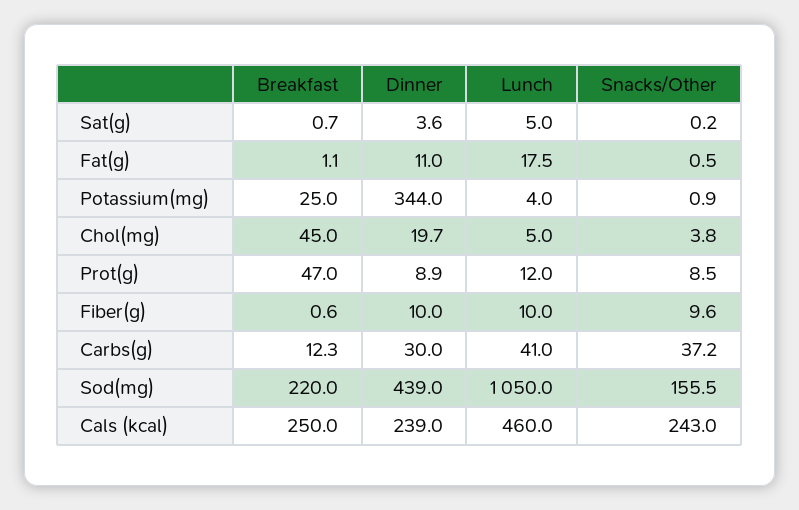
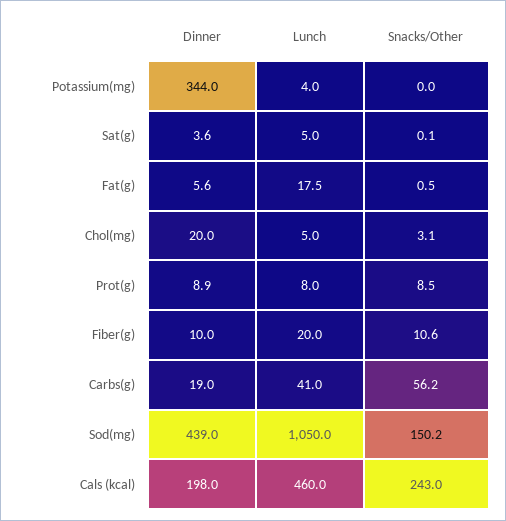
  {
-   "Breakfast": {
-     "Sat(g)": 0.7,
-     "Fat(g)": 1.1,
-     "Potassium(mg)": 25,
-     "Chol(mg)": 45,
-     "Prot(g)": 47,
-     "Fiber(g)": 0.6,
-     "Carbs(g)": 12.3,
-     "Sod(mg)": 220,
-     "Cals (kcal)": 250
-   },
    "Dinner": {
      "Sat(g)": 3.6,
-     "Fat(g)": 11,
+     "Fat(g)": 5.6,
      "Potassium(mg)": 344,
-     "Chol(mg)": 19.7,
+     "Chol(mg)": 20,
      "Prot(g)": 8.9,
      "Fiber(g)": 10,
-     "Carbs(g)": 30,
+     "Carbs(g)": 19,
      "Sod(mg)": 439,
-     "Cals (kcal)": 239
+     "Cals (kcal)": 198
    },
    "Lunch": {
      "Sat(g)": 5,
      "Fat(g)": 17.5,
      "Potassium(mg)": 4,
      "Chol(mg)": 5,
-     "Prot(g)": 12,
+     "Prot(g)": 8,
-     "Fiber(g)": 10,
+     "Fiber(g)": 20,
      "Carbs(g)": 41,
      "Sod(mg)": 1050,
      "Cals (kcal)": 460
    },
    "Snacks/Other": {
-     "Sat(g)": 0.2,
+     "Sat(g)": 0.1,
      "Fat(g)": 0.5,
-     "Potassium(mg)": 0.9,
+     "Potassium(mg)": 0,
-     "Chol(mg)": 3.8,
+     "Chol(mg)": 3.1,
      "Prot(g)": 8.5,
-     "Fiber(g)": 9.6,
+     "Fiber(g)": 10.6,
-     "Carbs(g)": 37.2,
+     "Carbs(g)": 56.2,
-     "Sod(mg)": 155.5,
+     "Sod(mg)": 150.2,
      "Cals (kcal)": 243
    }
  }

